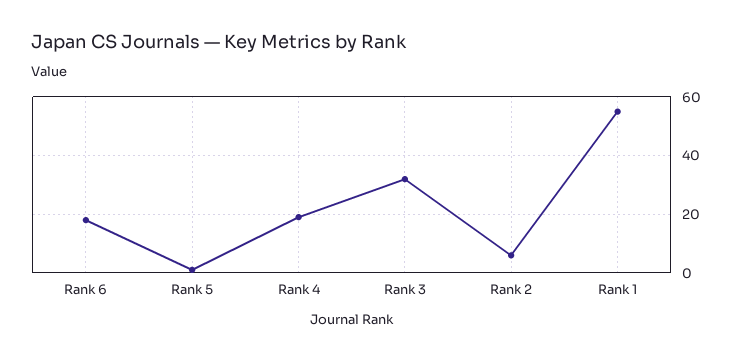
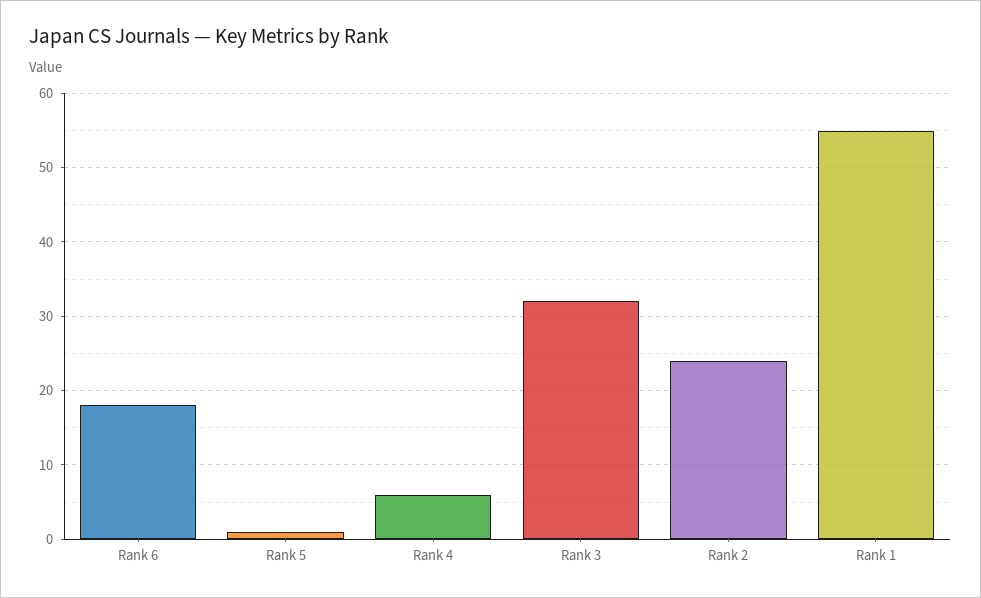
  {
    "Rank 6": 18,
    "Rank 5": 1,
-   "Rank 4": 20,
+   "Rank 4": 6,
    "Rank 3": 32,
-   "Rank 2": 5,
+   "Rank 2": 24,
    "Rank 1": 55
  }

